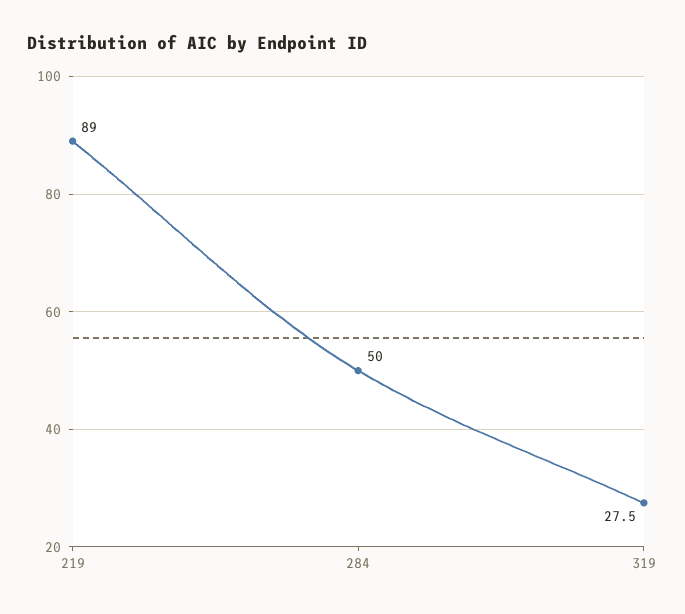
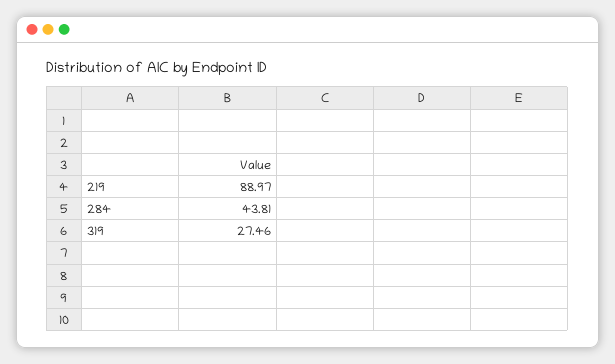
  {
    "219": 88.97,
-   "284": 50,
+   "284": 43.81,
    "319": 27.46
  }

